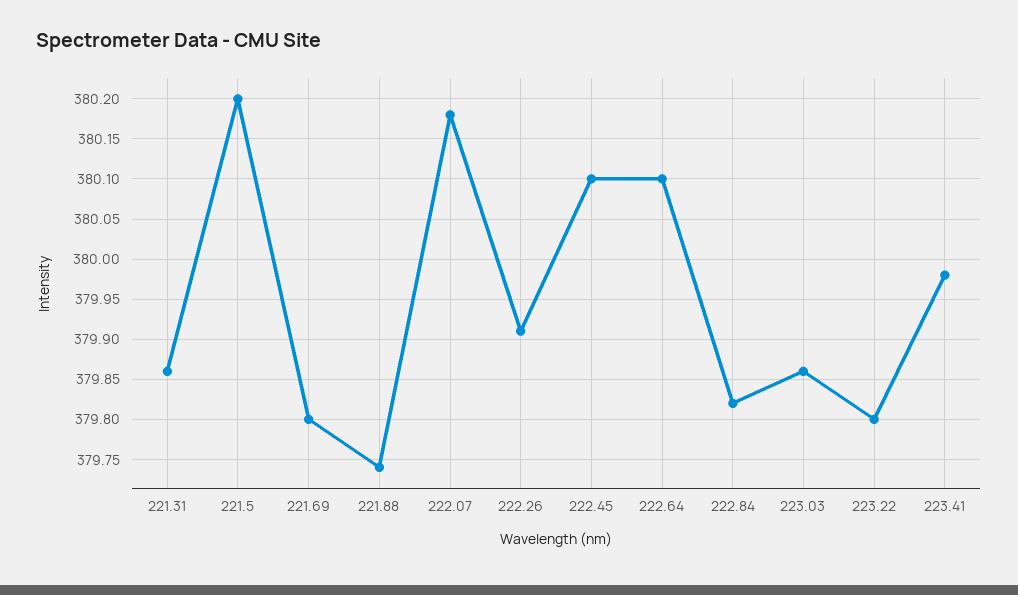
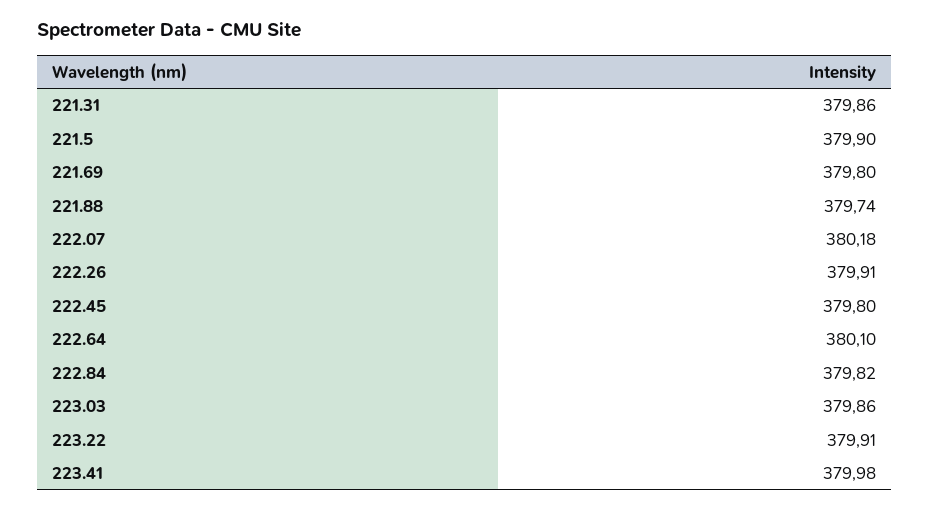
  {
    "221.31": 379.86,
-   "221.5": 380.2,
+   "221.5": 379.9,
    "221.69": 379.8,
    "221.88": 379.74,
    "222.07": 380.18,
    "222.26": 379.91,
-   "222.45": 380.1,
+   "222.45": 379.8,
    "222.64": 380.1,
    "222.84": 379.82,
    "223.03": 379.86,
-   "223.22": 379.8,
+   "223.22": 379.91,
    "223.41": 379.98
  }

